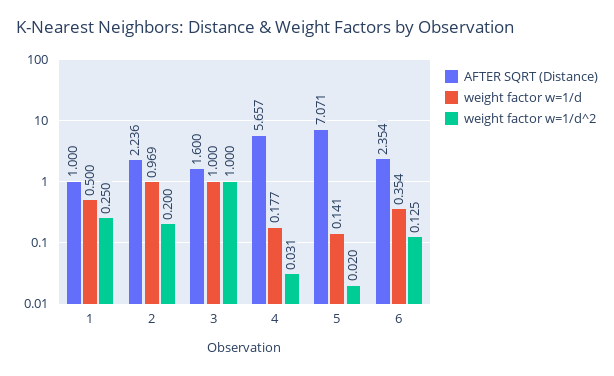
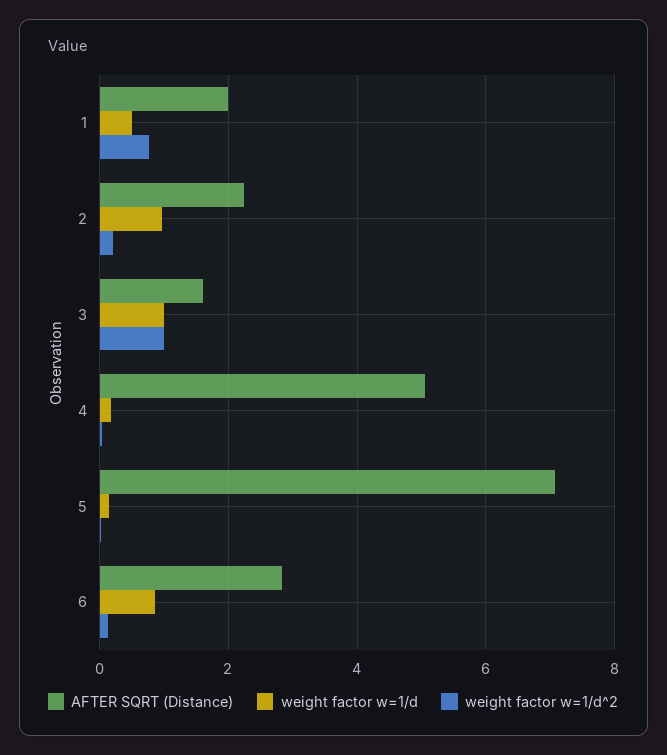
  {
    "AFTER SQRT (Distance)": {
-     "1": 1,
+     "1": 2,
      "2": 2.236,
      "3": 1.6,
-     "4": 5.657,
+     "4": 5,
      "5": 7.071,
-     "6": 2.354
+     "6": 2.8
    },
    "weight factor w=1/d": {
      "1": 0.5,
      "2": 0.969,
      "3": 1,
      "4": 0.177,
      "5": 0.141,
-     "6": 0.354
+     "6": 0.8
    },
    "weight factor w=1/d^2": {
-     "1": 0.25,
+     "1": 0.8,
      "2": 0.2,
      "3": 1,
      "4": 0.031,
      "5": 0.02,
      "6": 0.125
    }
  }

